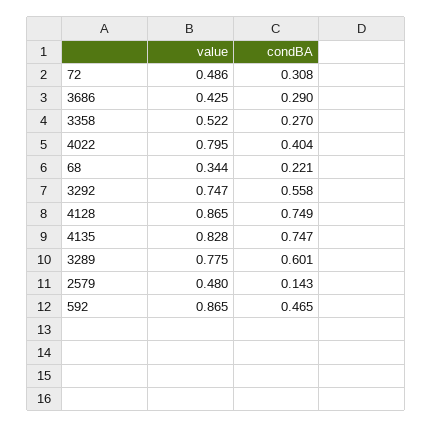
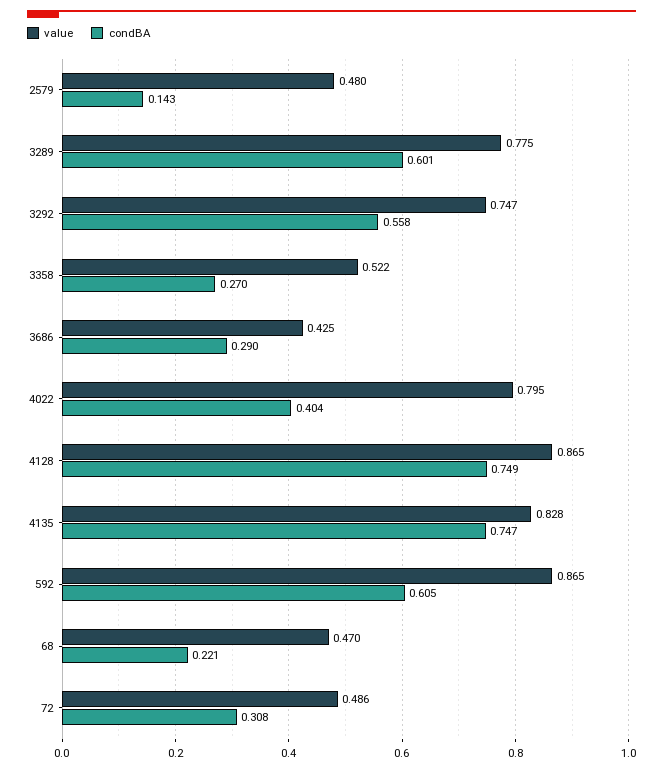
  {
    "value": {
      "72": 0.486,
      "3686": 0.425,
      "3358": 0.522,
      "4022": 0.795,
-     "68": 0.344,
+     "68": 0.47,
      "3292": 0.747,
      "4128": 0.865,
      "4135": 0.828,
      "3289": 0.775,
      "2579": 0.48,
      "592": 0.865
    },
    "condBA": {
      "72": 0.308,
      "3686": 0.29,
      "3358": 0.27,
      "4022": 0.404,
      "68": 0.221,
      "3292": 0.558,
      "4128": 0.749,
      "4135": 0.747,
      "3289": 0.601,
      "2579": 0.143,
-     "592": 0.465
+     "592": 0.605
    }
  }

